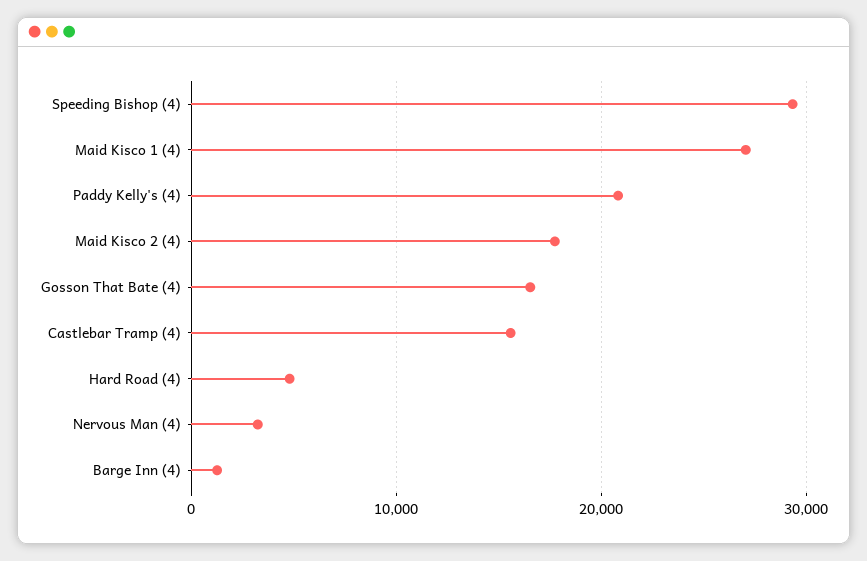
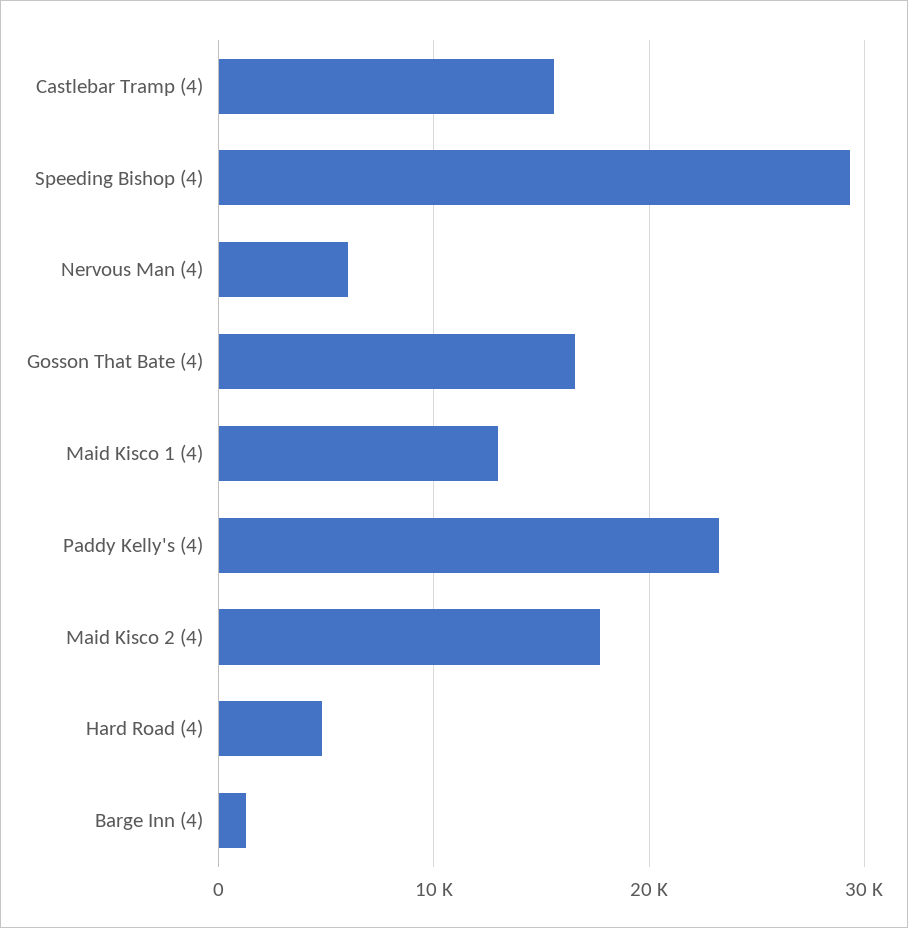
  {
    "Speeding Bishop (4)": 29000,
-   "Maid Kisco 1 (4)": 27000,
+   "Maid Kisco 1 (4)": 13000,
-   "Paddy Kelly's (4)": 21000,
+   "Paddy Kelly's (4)": 23000,
    "Maid Kisco 2 (4)": 18000,
    "Gosson That Bate (4)": 17000,
    "Castlebar Tramp (4)": 16000,
    "Hard Road (4)": 5000,
-   "Nervous Man (4)": 3000,
+   "Nervous Man (4)": 6000,
    "Barge Inn (4)": 1000
  }

